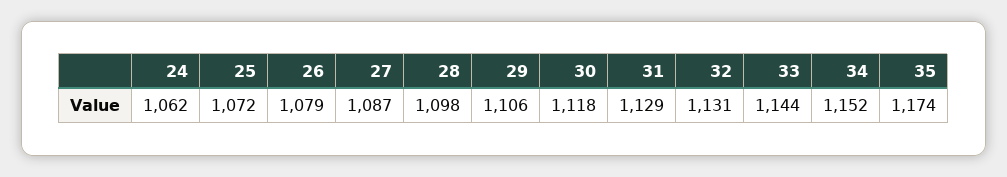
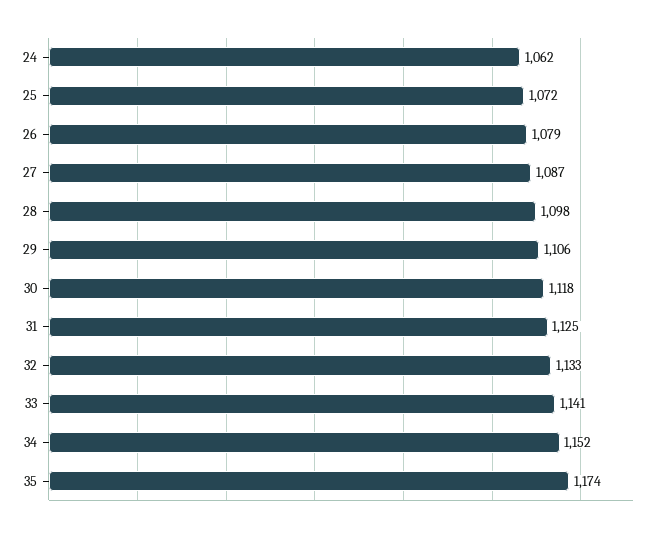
  {
    "24": 1062,
    "25": 1072,
    "26": 1079,
    "27": 1087,
    "28": 1098,
    "29": 1106,
    "30": 1118,
-   "31": 1129,
+   "31": 1125,
-   "32": 1131,
+   "32": 1133,
-   "33": 1144,
+   "33": 1141,
    "34": 1152,
    "35": 1174
  }

